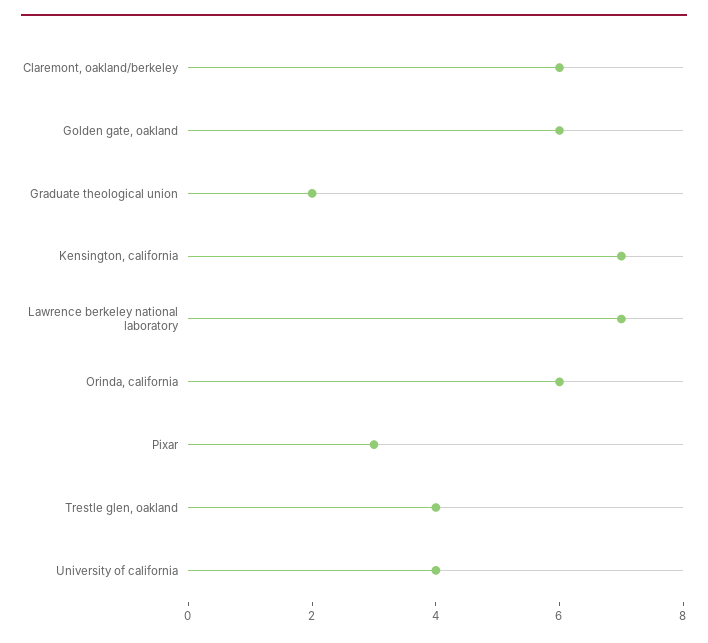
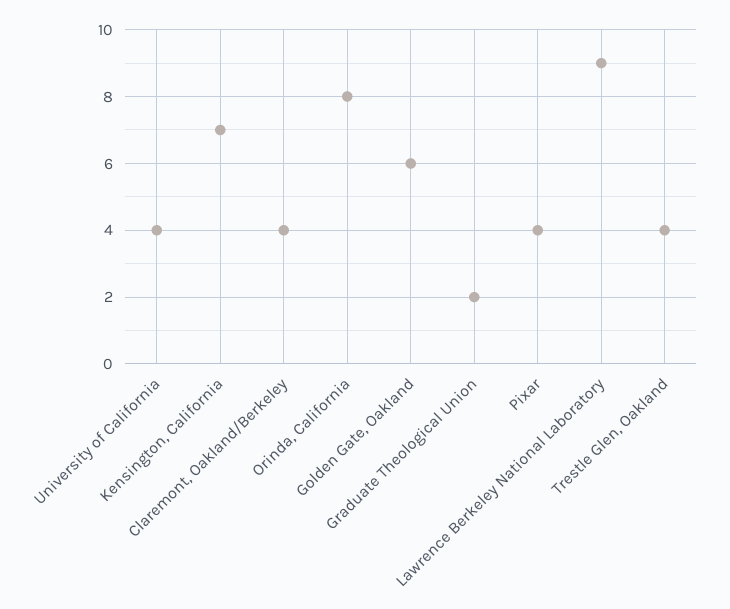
  {
-   "Claremont, oakland/berkeley": 6,
+   "Claremont, oakland/berkeley": 4,
    "Golden gate, oakland": 6,
    "Graduate theological union": 2,
    "Kensington, california": 7,
-   "Lawrence berkeley national laboratory": 7,
+   "Lawrence berkeley national laboratory": 9,
-   "Orinda, california": 6,
+   "Orinda, california": 8,
-   "Pixar": 3,
+   "Pixar": 4,
    "Trestle glen, oakland": 4,
    "University of california": 4
  }

